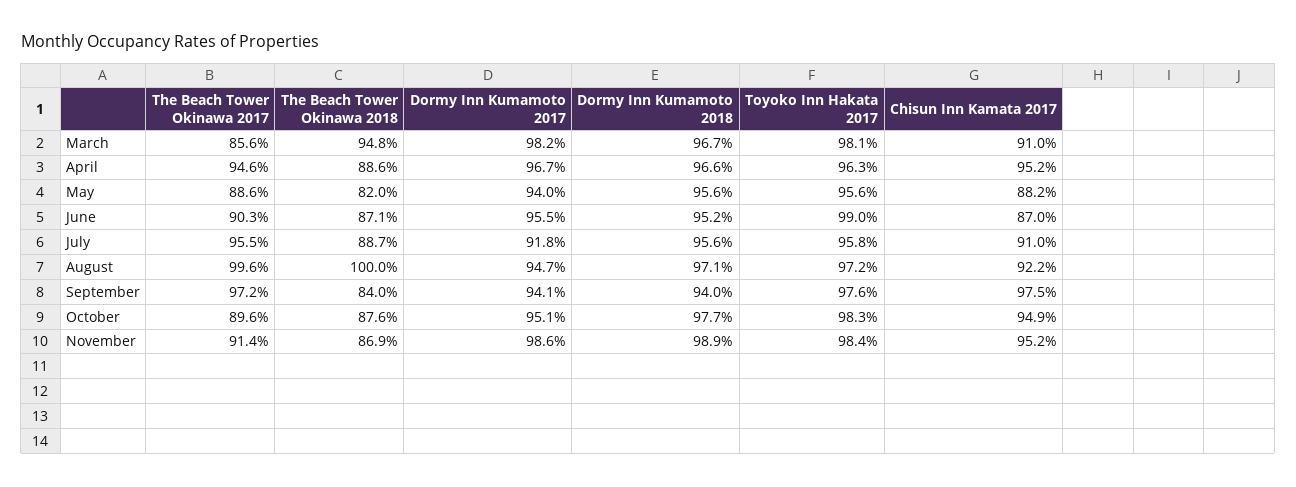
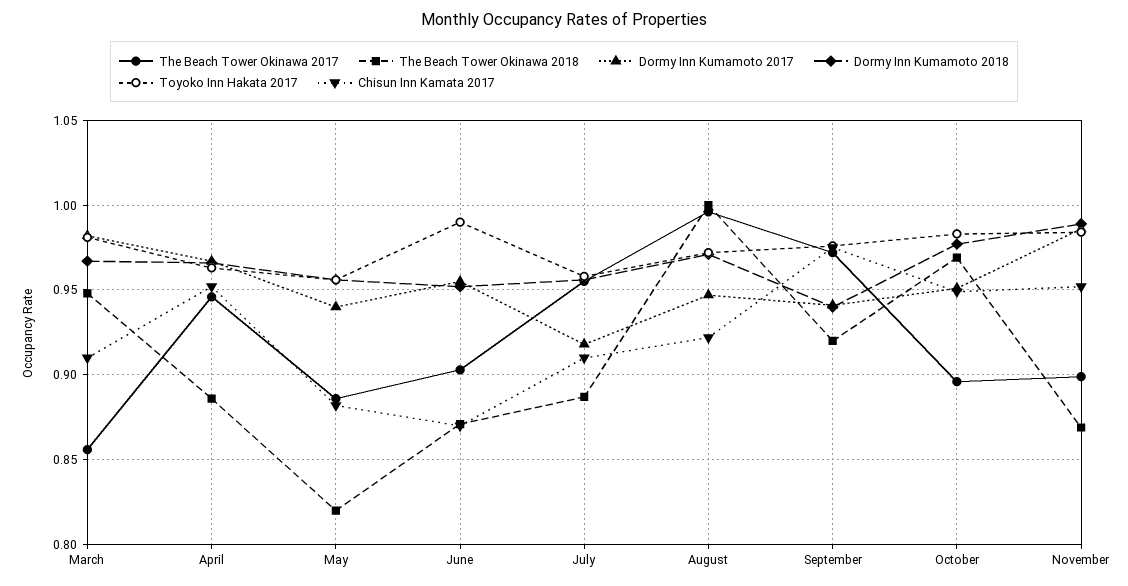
  {
    "The Beach Tower Okinawa 2017": {
      "March": 0.856,
      "April": 0.946,
      "May": 0.886,
      "June": 0.903,
      "July": 0.955,
      "August": 0.996,
      "September": 0.972,
      "October": 0.896,
-     "November": 0.914
+     "November": 0.9
    },
    "The Beach Tower Okinawa 2018": {
      "March": 0.948,
      "April": 0.886,
      "May": 0.82,
      "June": 0.871,
      "July": 0.887,
      "August": 1,
-     "September": 0.84,
+     "September": 0.92,
-     "October": 0.876,
+     "October": 0.97,
      "November": 0.869
    },
    "Dormy Inn Kumamoto 2017": {
      "March": 0.982,
      "April": 0.967,
      "May": 0.94,
      "June": 0.955,
      "July": 0.918,
      "August": 0.947,
      "September": 0.941,
      "October": 0.951,
      "November": 0.986
    },
    "Dormy Inn Kumamoto 2018": {
      "March": 0.967,
      "April": 0.966,
      "May": 0.956,
      "June": 0.952,
      "July": 0.956,
      "August": 0.971,
      "September": 0.94,
      "October": 0.977,
      "November": 0.989
    },
    "Toyoko Inn Hakata 2017": {
      "March": 0.981,
      "April": 0.963,
      "May": 0.956,
      "June": 0.99,
      "July": 0.958,
      "August": 0.972,
      "September": 0.976,
      "October": 0.983,
      "November": 0.984
    },
    "Chisun Inn Kamata 2017": {
      "March": 0.91,
      "April": 0.952,
      "May": 0.882,
      "June": 0.87,
      "July": 0.91,
      "August": 0.922,
      "September": 0.975,
      "October": 0.949,
      "November": 0.952
    }
  }

